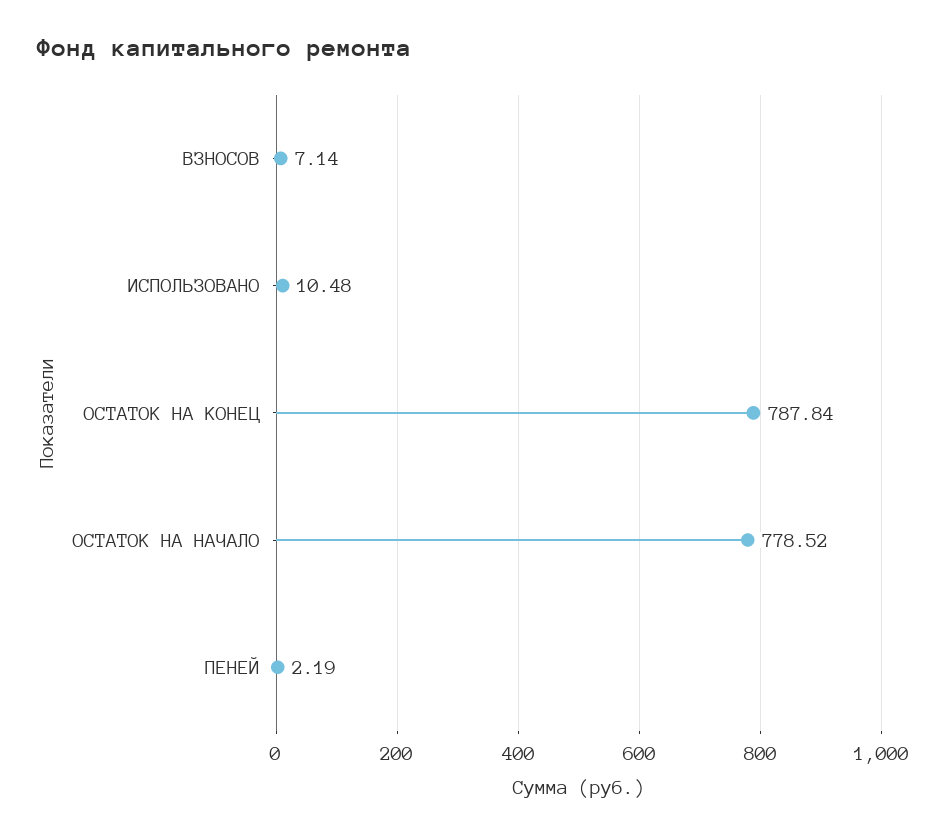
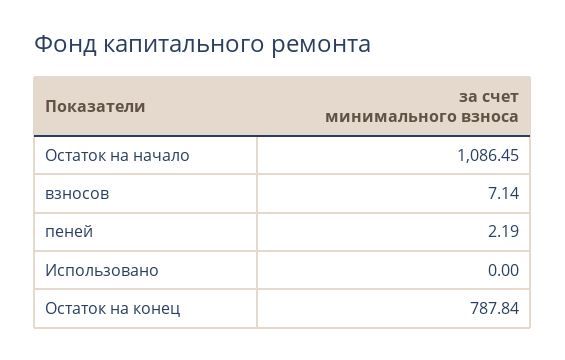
  {
    "ВЗНОСОВ": 7.14,
-   "ИСПОЛЬЗОВАНО": 10.48,
+   "ИСПОЛЬЗОВАНО": 0,
    "ОСТАТОК НА КОНЕЦ": 787.84,
-   "ОСТАТОК НА НАЧАЛО": 778.52,
+   "ОСТАТОК НА НАЧАЛО": 1086.45,
    "ПЕНЕЙ": 2.19
  }

